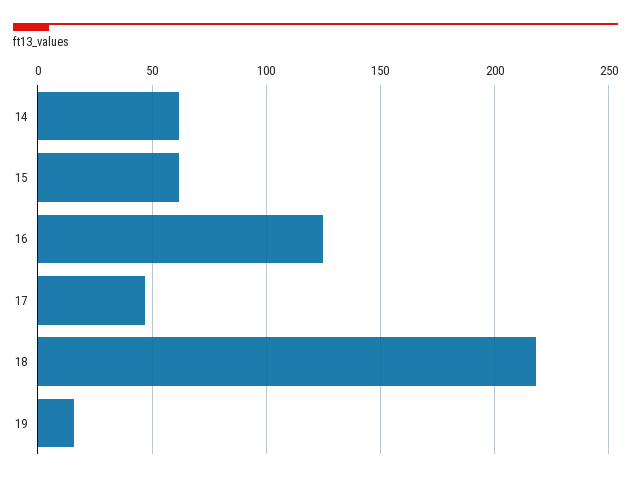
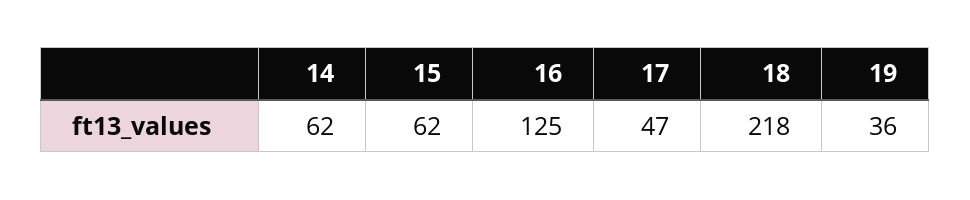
  {
    "14": 62,
    "15": 62,
    "16": 125,
    "17": 47,
    "18": 218,
-   "19": 15
+   "19": 36
  }

